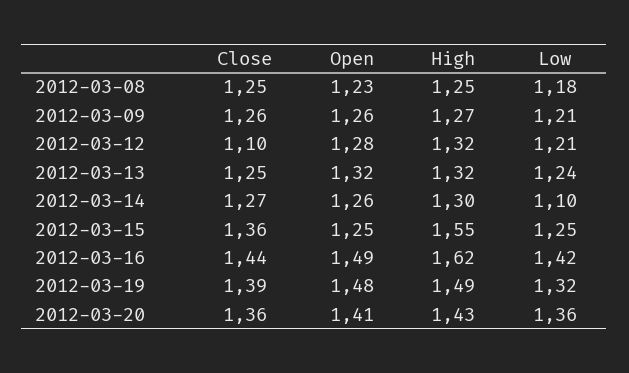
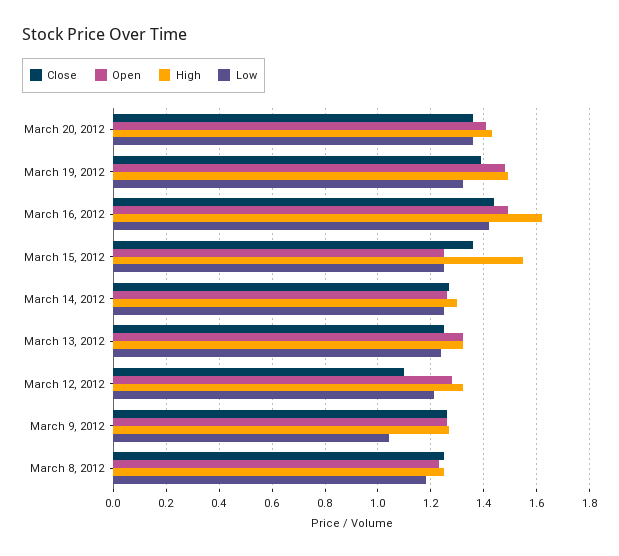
  {
    "Close": {
      "2012-03-08": 1.25,
      "2012-03-09": 1.26,
      "2012-03-12": 1.1,
      "2012-03-13": 1.25,
      "2012-03-14": 1.27,
      "2012-03-15": 1.36,
      "2012-03-16": 1.44,
      "2012-03-19": 1.39,
      "2012-03-20": 1.36
    },
    "Open": {
      "2012-03-08": 1.23,
      "2012-03-09": 1.26,
      "2012-03-12": 1.28,
      "2012-03-13": 1.32,
      "2012-03-14": 1.26,
      "2012-03-15": 1.25,
      "2012-03-16": 1.49,
      "2012-03-19": 1.48,
      "2012-03-20": 1.41
    },
    "High": {
      "2012-03-08": 1.25,
      "2012-03-09": 1.27,
      "2012-03-12": 1.32,
      "2012-03-13": 1.32,
      "2012-03-14": 1.3,
      "2012-03-15": 1.55,
      "2012-03-16": 1.62,
      "2012-03-19": 1.49,
      "2012-03-20": 1.43
    },
    "Low": {
      "2012-03-08": 1.18,
-     "2012-03-09": 1.21,
+     "2012-03-09": 1.05,
      "2012-03-12": 1.21,
      "2012-03-13": 1.24,
-     "2012-03-14": 1.1,
+     "2012-03-14": 1.25,
      "2012-03-15": 1.25,
      "2012-03-16": 1.42,
      "2012-03-19": 1.32,
      "2012-03-20": 1.36
    }
  }

